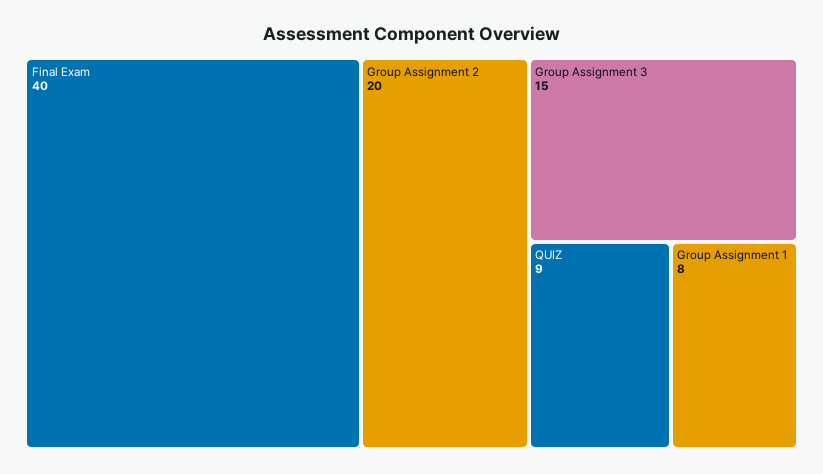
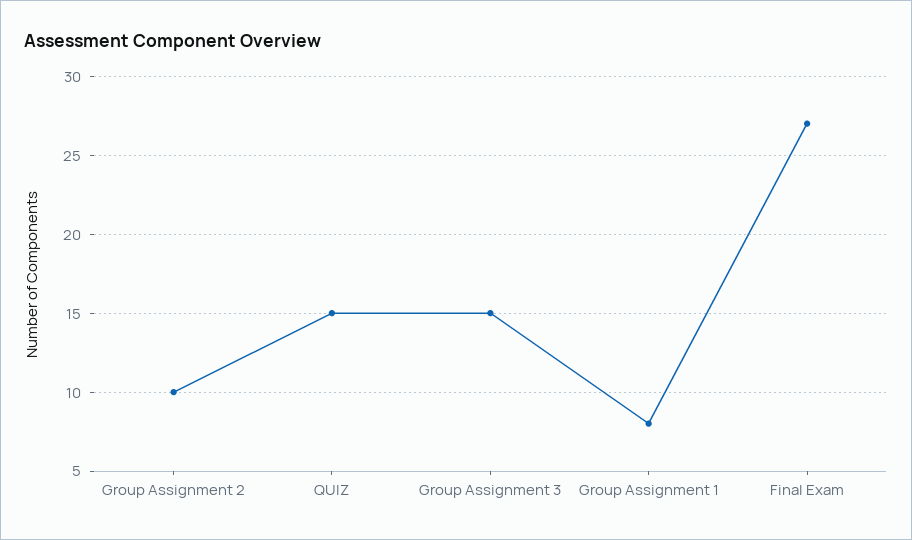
  {
-   "Final Exam": 40,
+   "Final Exam": 27,
-   "Group Assignment 2": 20,
+   "Group Assignment 2": 10,
    "Group Assignment 3": 15,
-   "QUIZ": 9,
+   "QUIZ": 15,
    "Group Assignment 1": 8
  }

